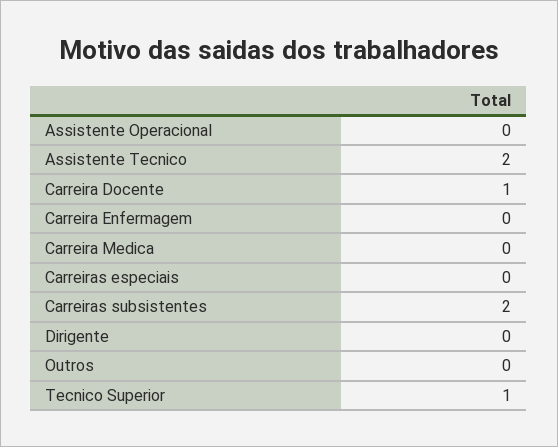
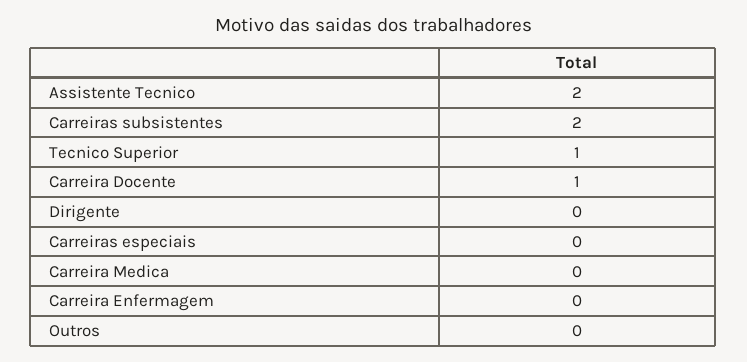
  {
-   "Assistente Operacional": 0,
    "Assistente Tecnico": 2,
    "Carreira Docente": 1,
    "Carreira Enfermagem": 0,
    "Carreira Medica": 0,
    "Carreiras especiais": 0,
    "Carreiras subsistentes": 2,
    "Dirigente": 0,
    "Outros": 0,
    "Tecnico Superior": 1
  }

